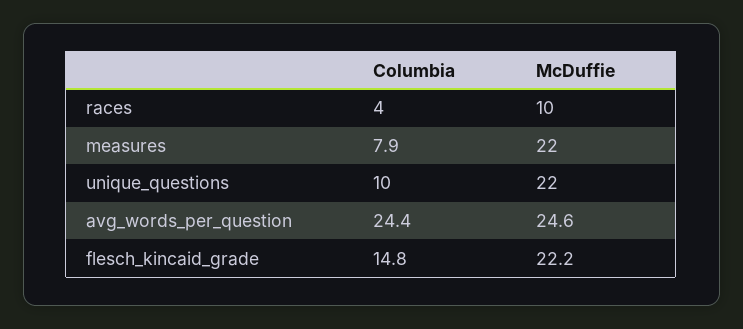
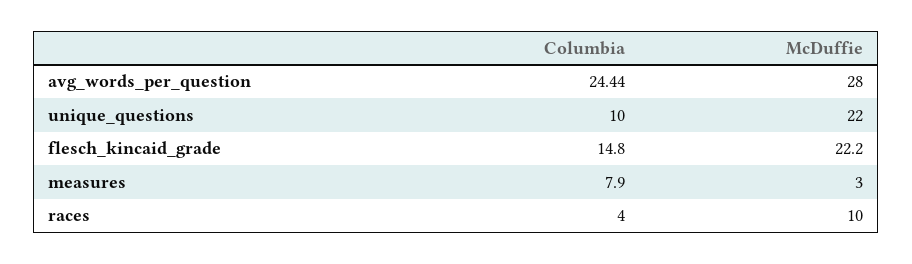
  {
    "Columbia": {
      "races": 4,
      "measures": 7.9,
      "unique_questions": 10,
      "avg_words_per_question": 24.44,
      "flesch_kincaid_grade": 14.8
    },
    "McDuffie": {
      "races": 10,
-     "measures": 22,
+     "measures": 3,
      "unique_questions": 22,
-     "avg_words_per_question": 24.6,
+     "avg_words_per_question": 28,
      "flesch_kincaid_grade": 22.2
    }
  }

